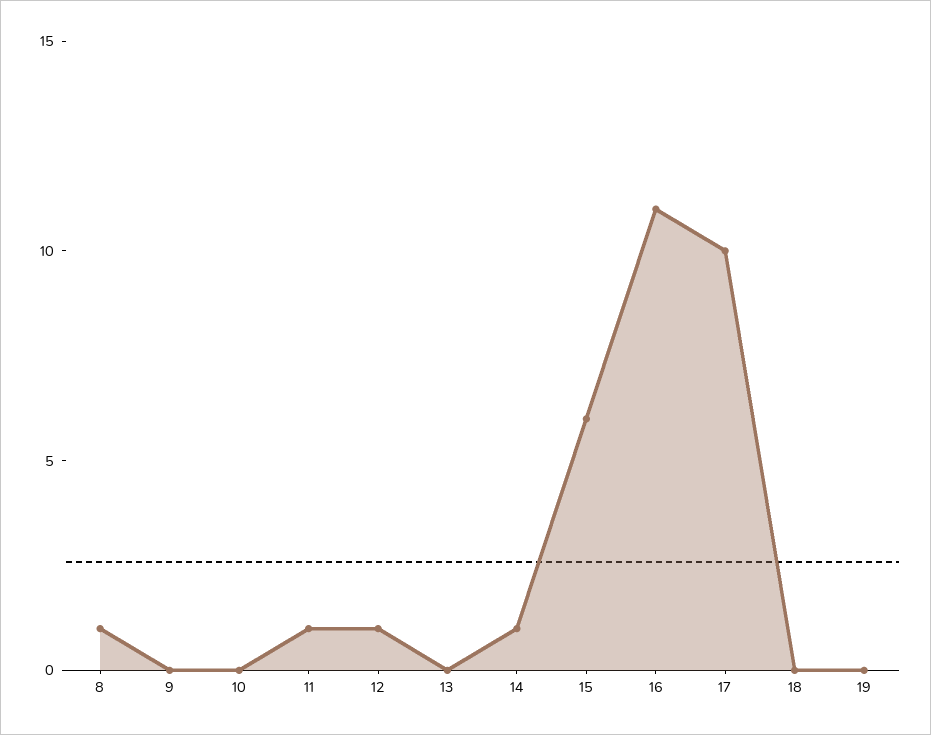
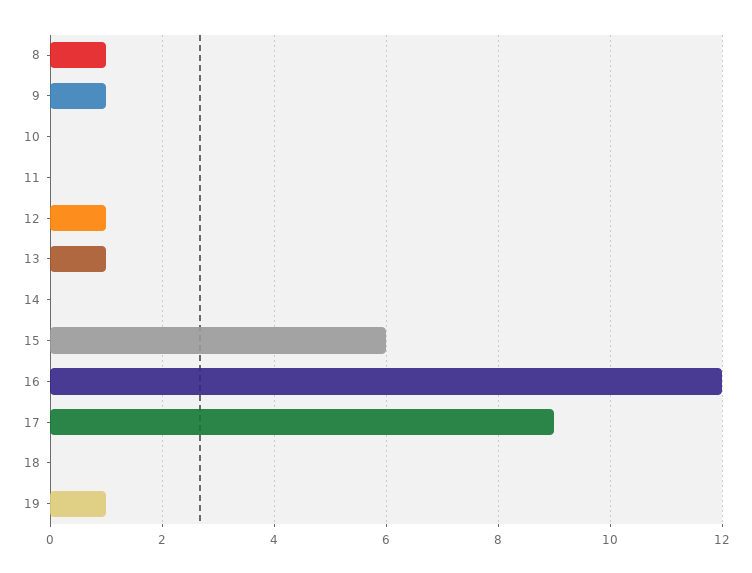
  {
    "8": 1,
-   "9": 0,
+   "9": 1,
    "10": 0,
-   "11": 1,
+   "11": 0,
    "12": 1,
-   "13": 0,
+   "13": 1,
-   "14": 1,
+   "14": 0,
    "15": 6,
-   "16": 11,
+   "16": 12,
-   "17": 10,
+   "17": 9,
    "18": 0,
-   "19": 0
+   "19": 1
  }

